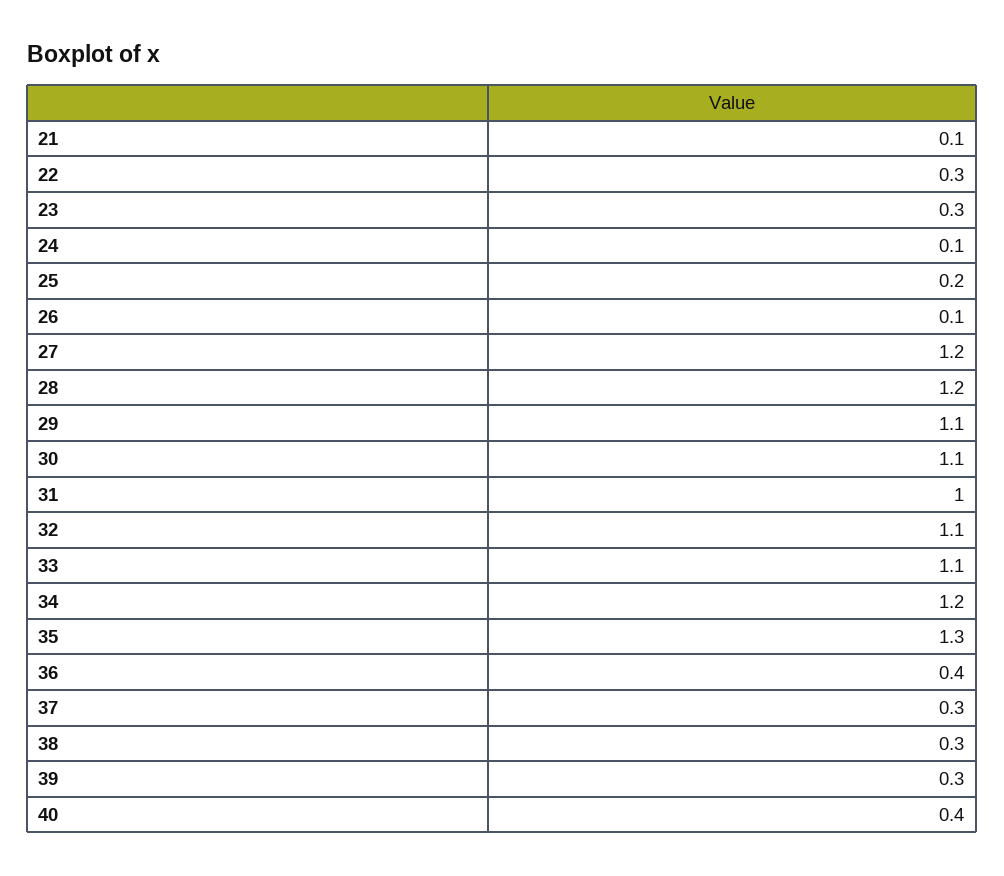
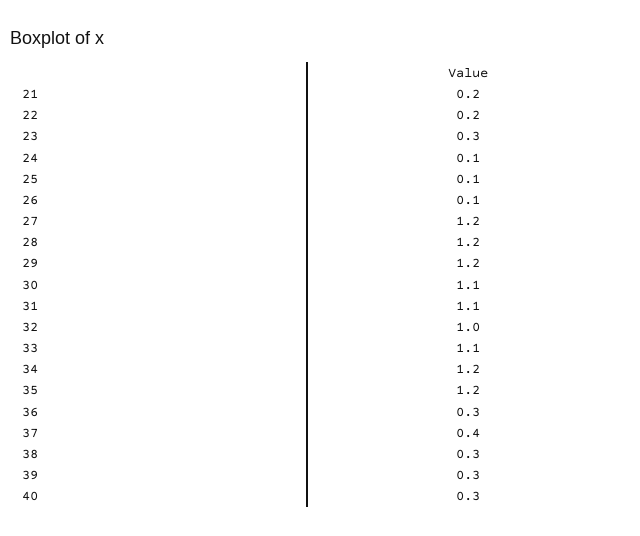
  {
-   "21": 0.1,
+   "21": 0.2,
-   "22": 0.3,
+   "22": 0.2,
    "23": 0.3,
    "24": 0.1,
-   "25": 0.2,
+   "25": 0.1,
    "26": 0.1,
    "27": 1.2,
    "28": 1.2,
-   "29": 1.1,
+   "29": 1.2,
    "30": 1.1,
-   "31": 1,
+   "31": 1.1,
-   "32": 1.1,
+   "32": 1,
    "33": 1.1,
    "34": 1.2,
-   "35": 1.3,
+   "35": 1.2,
-   "36": 0.4,
+   "36": 0.3,
-   "37": 0.3,
+   "37": 0.4,
    "38": 0.3,
    "39": 0.3,
-   "40": 0.4
+   "40": 0.3
  }

